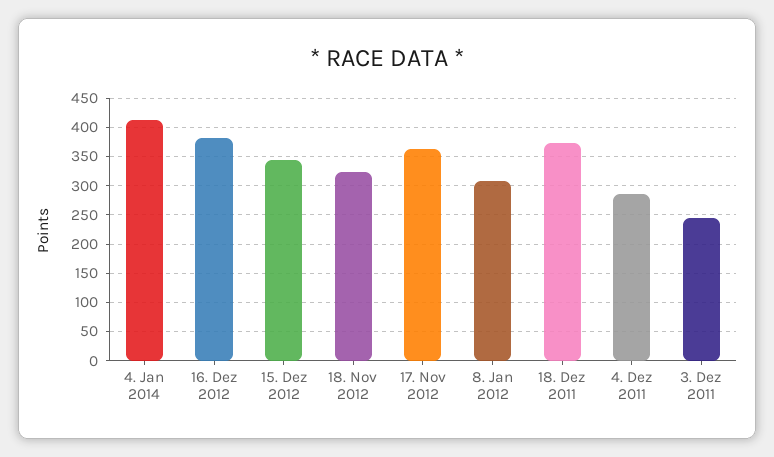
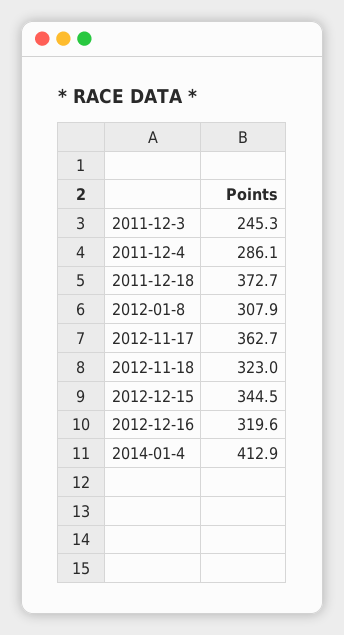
  {
    "4. Jan 2014": 412.9,
-   "16. Dez 2012": 375,
+   "16. Dez 2012": 319.6,
    "15. Dez 2012": 344.5,
    "18. Nov 2012": 323,
    "17. Nov 2012": 362.7,
    "8. Jan 2012": 307.9,
    "18. Dez 2011": 372.7,
    "4. Dez 2011": 286.1,
    "3. Dez 2011": 245.3
  }

